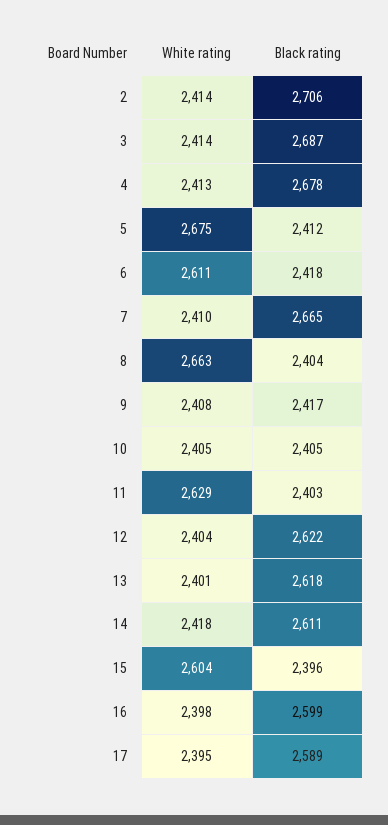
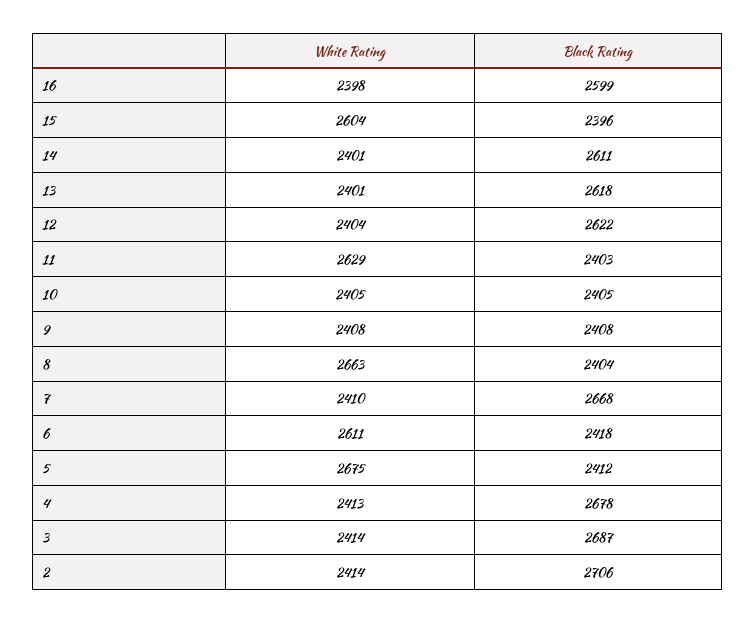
  {
    "White rating": {
      "2": 2414,
      "3": 2414,
      "4": 2413,
      "5": 2675,
      "6": 2611,
      "7": 2410,
      "8": 2663,
      "9": 2408,
      "10": 2405,
      "11": 2629,
      "12": 2404,
      "13": 2401,
-     "14": 2418,
+     "14": 2401,
      "15": 2604,
-     "16": 2398,
+     "16": 2398
-     "17": 2395
    },
    "Black rating": {
      "2": 2706,
      "3": 2687,
      "4": 2678,
      "5": 2412,
      "6": 2418,
-     "7": 2665,
+     "7": 2668,
      "8": 2404,
-     "9": 2417,
+     "9": 2408,
      "10": 2405,
      "11": 2403,
      "12": 2622,
      "13": 2618,
      "14": 2611,
      "15": 2396,
-     "16": 2599,
+     "16": 2599
-     "17": 2589
    }
  }

